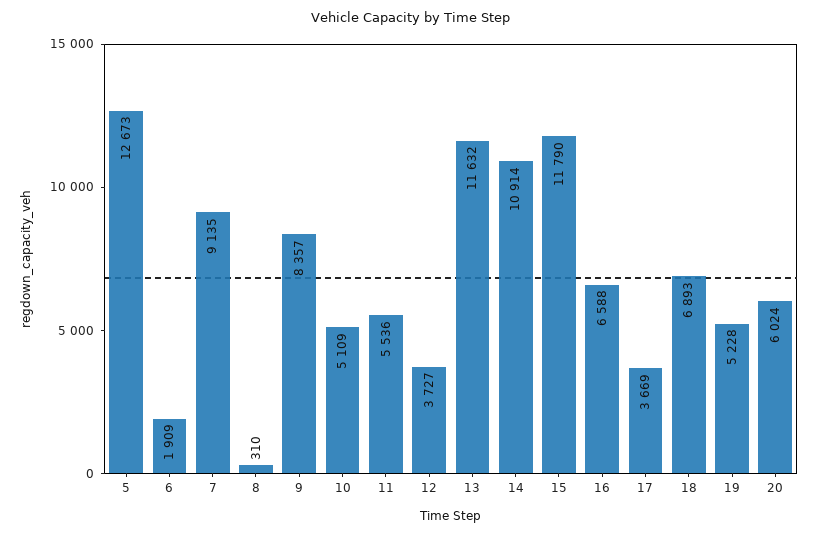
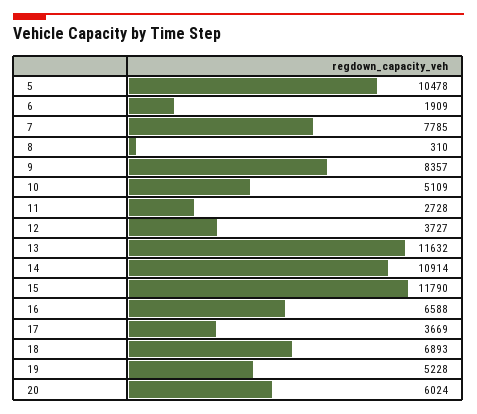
  {
-   "5": 12673,
+   "5": 10478,
    "6": 1909,
-   "7": 9135,
+   "7": 7785,
    "8": 310,
    "9": 8357,
    "10": 5109,
-   "11": 5536,
+   "11": 2728,
    "12": 3727,
    "13": 11632,
    "14": 10914,
    "15": 11790,
    "16": 6588,
    "17": 3669,
    "18": 6893,
    "19": 5228,
    "20": 6024
  }

